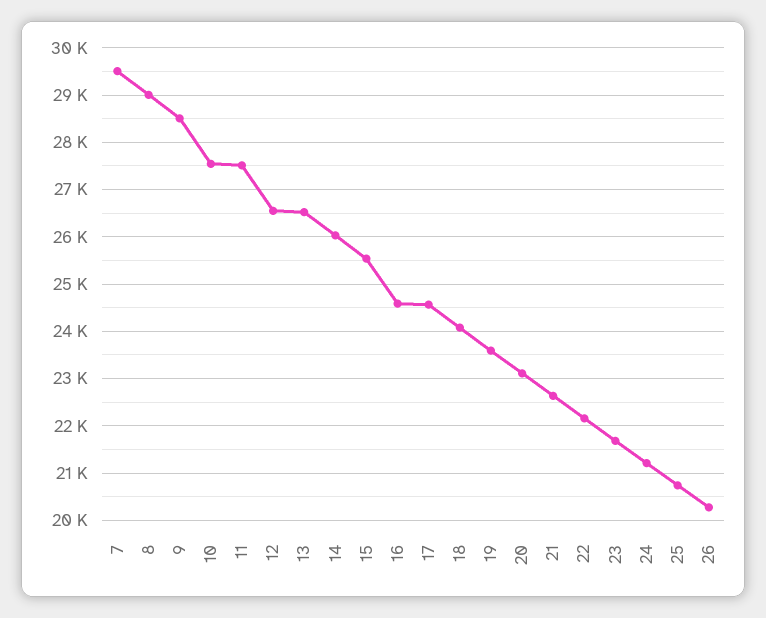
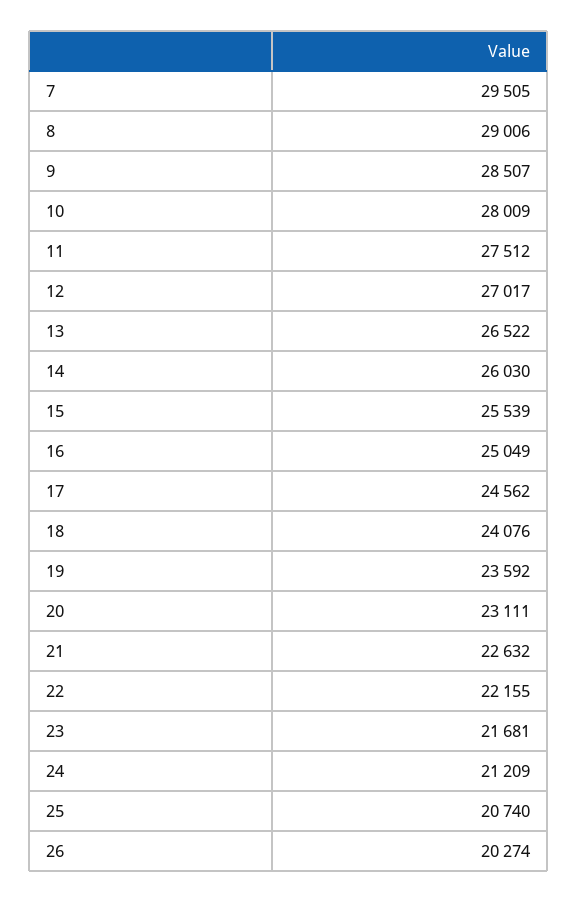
  {
    "7": 29505,
    "8": 29006,
    "9": 28507,
-   "10": 27600,
+   "10": 28009,
    "11": 27512,
-   "12": 26600,
+   "12": 27017,
    "13": 26522,
    "14": 26030,
    "15": 25539,
-   "16": 24600,
+   "16": 25049,
    "17": 24562,
    "18": 24076,
    "19": 23592,
    "20": 23111,
    "21": 22632,
    "22": 22155,
    "23": 21681,
    "24": 21209,
    "25": 20740,
    "26": 20274
  }

